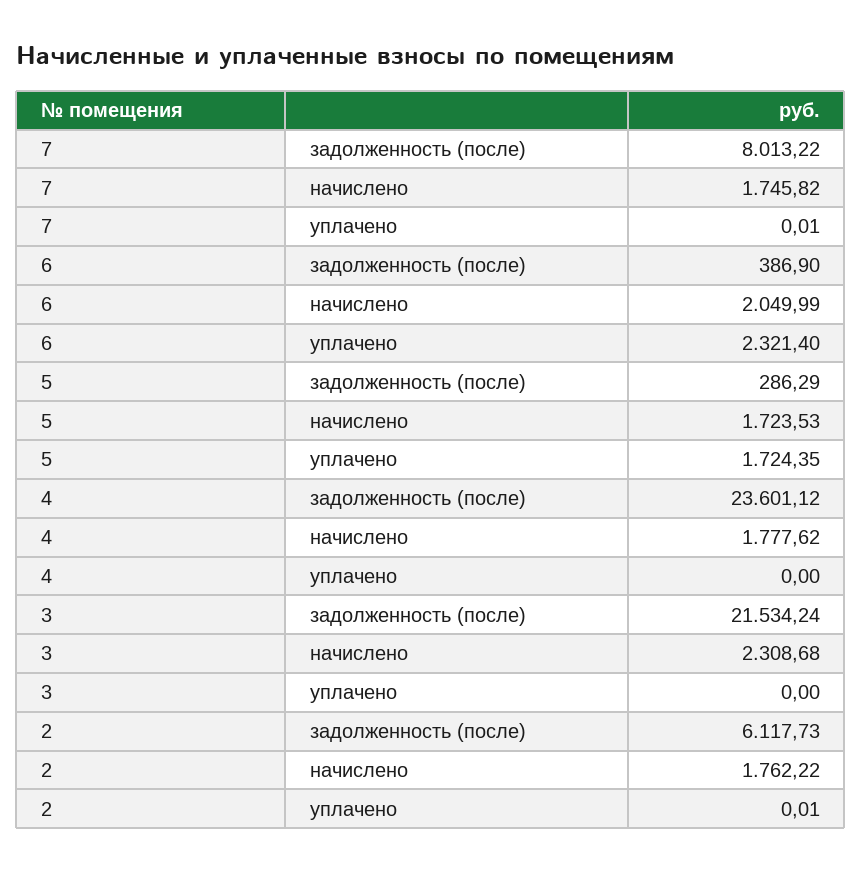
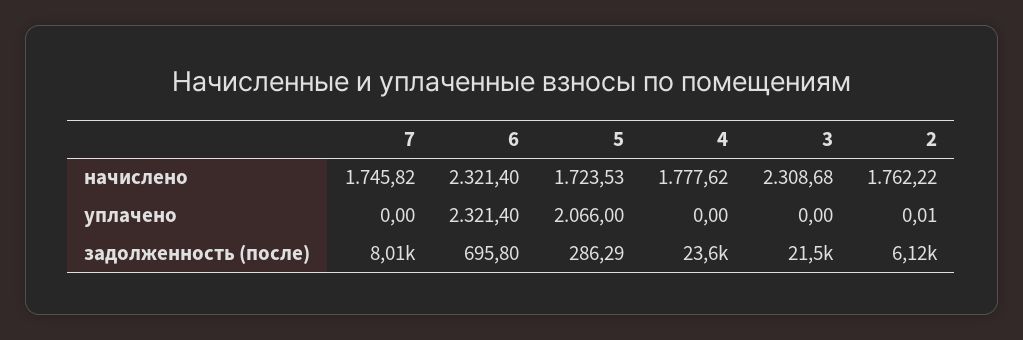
  {
    "7": {
      "задолженность (после)": 8013.22,
      "начислено": 1745.82,
-     "уплачено": 0.01
+     "уплачено": 0
    },
    "6": {
-     "задолженность (после)": 386.9,
+     "задолженность (после)": 695.8,
-     "начислено": 2049.99,
+     "начислено": 2321.4,
      "уплачено": 2321.4
    },
    "5": {
      "задолженность (после)": 286.29,
      "начислено": 1723.53,
-     "уплачено": 1724.35
+     "уплачено": 2066
    },
    "4": {
      "задолженность (после)": 23601.12,
      "начислено": 1777.62,
      "уплачено": 0
    },
    "3": {
      "задолженность (после)": 21534.24,
      "начислено": 2308.68,
      "уплачено": 0
    },
    "2": {
      "задолженность (после)": 6117.73,
      "начислено": 1762.22,
      "уплачено": 0.01
    }
  }

